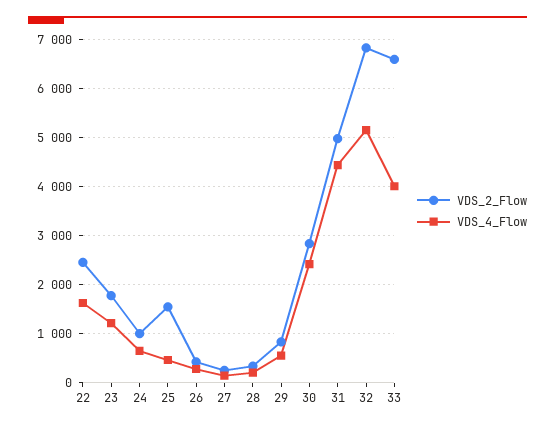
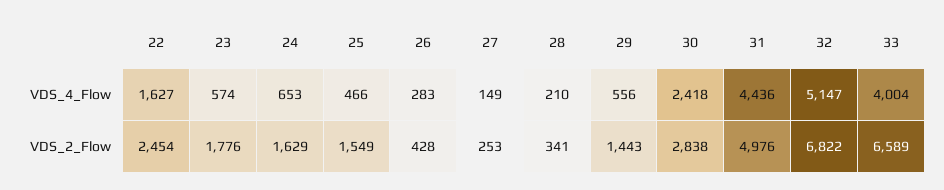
  {
    "VDS_2_Flow": {
      "22": 2454,
      "23": 1776,
-     "24": 1000,
+     "24": 1629,
      "25": 1549,
      "26": 428,
      "27": 253,
      "28": 341,
-     "29": 800,
+     "29": 1443,
      "30": 2838,
      "31": 4976,
      "32": 6822,
      "33": 6589
    },
    "VDS_4_Flow": {
      "22": 1627,
-     "23": 1200,
+     "23": 574,
      "24": 653,
      "25": 466,
      "26": 283,
      "27": 149,
      "28": 210,
      "29": 556,
      "30": 2418,
      "31": 4436,
      "32": 5147,
      "33": 4004
    }
  }

